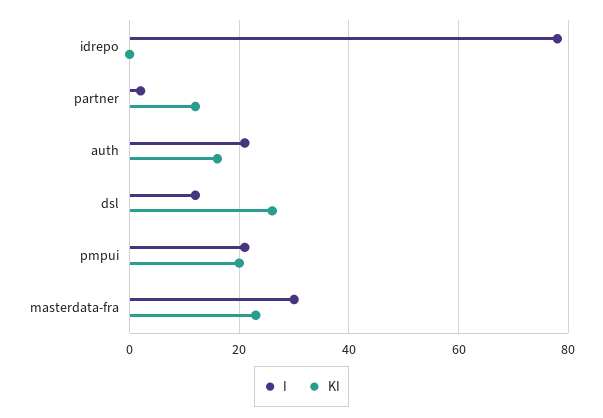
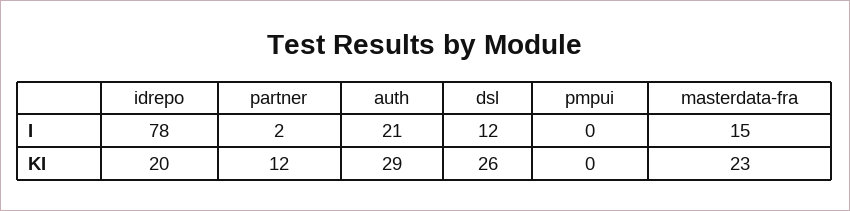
  {
    "I": {
      "idrepo": 78,
      "partner": 2,
      "auth": 21,
      "dsl": 12,
-     "pmpui": 20,
+     "pmpui": 0,
-     "masterdata-fra": 30
+     "masterdata-fra": 15
    },
    "KI": {
-     "idrepo": 0,
+     "idrepo": 20,
      "partner": 12,
-     "auth": 15,
+     "auth": 29,
      "dsl": 26,
-     "pmpui": 20,
+     "pmpui": 0,
      "masterdata-fra": 23
    }
  }

